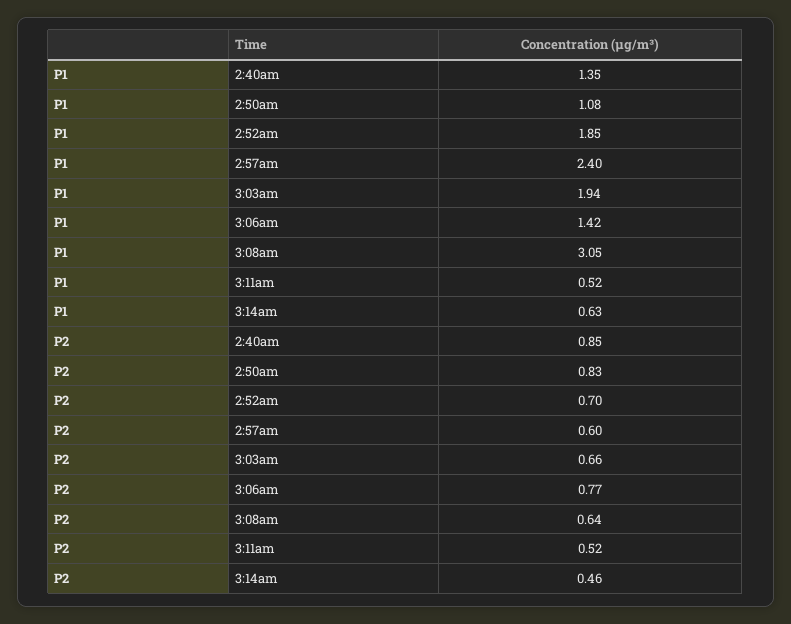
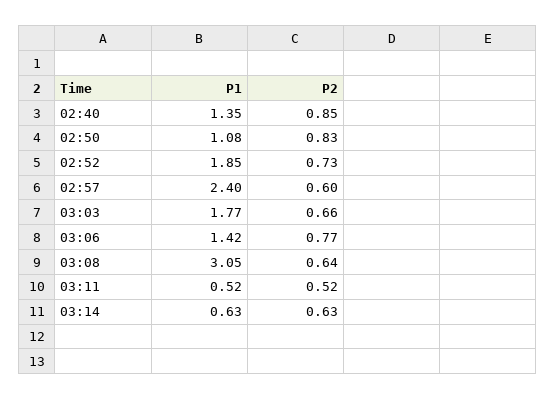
  {
    "P1": {
      "2:40am": 1.35,
      "2:50am": 1.08,
      "2:52am": 1.85,
      "2:57am": 2.4,
-     "3:03am": 1.94,
+     "3:03am": 1.77,
      "3:06am": 1.42,
      "3:08am": 3.05,
      "3:11am": 0.52,
      "3:14am": 0.63
    },
    "P2": {
      "2:40am": 0.85,
      "2:50am": 0.83,
-     "2:52am": 0.7,
+     "2:52am": 0.73,
      "2:57am": 0.6,
      "3:03am": 0.66,
      "3:06am": 0.77,
      "3:08am": 0.64,
      "3:11am": 0.52,
-     "3:14am": 0.46
+     "3:14am": 0.63
    }
  }

